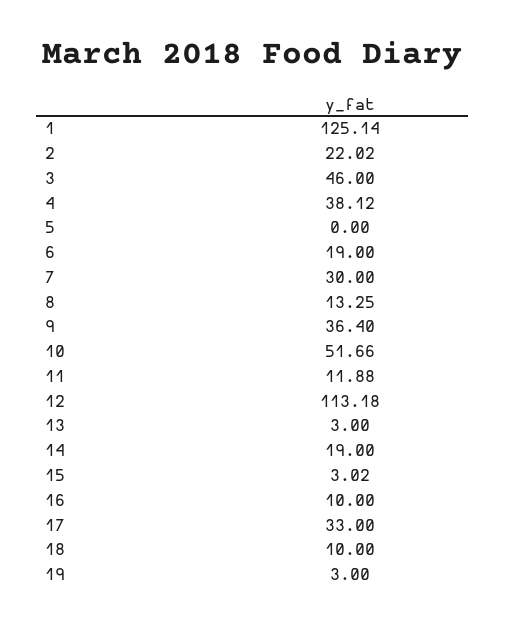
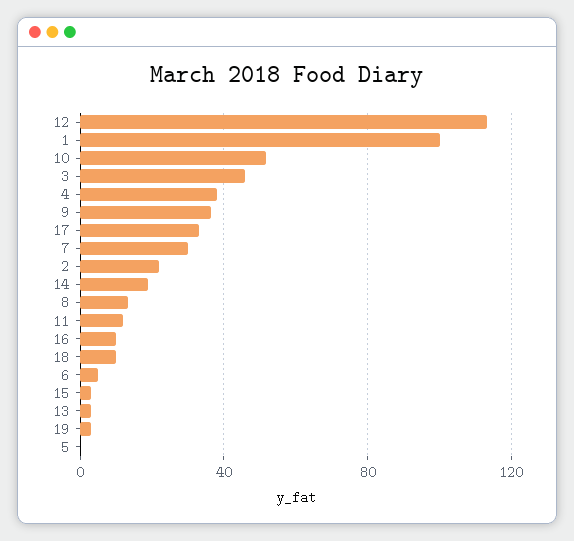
  {
-   "1": 125.14,
+   "1": 100,
    "2": 22.02,
    "3": 46,
    "4": 38.12,
    "5": 0,
-   "6": 19,
+   "6": 5,
    "7": 30,
    "8": 13.25,
    "9": 36.4,
    "10": 51.66,
    "11": 11.88,
    "12": 113.18,
    "13": 3,
    "14": 19,
    "15": 3.02,
    "16": 10,
    "17": 33,
    "18": 10,
    "19": 3
  }

